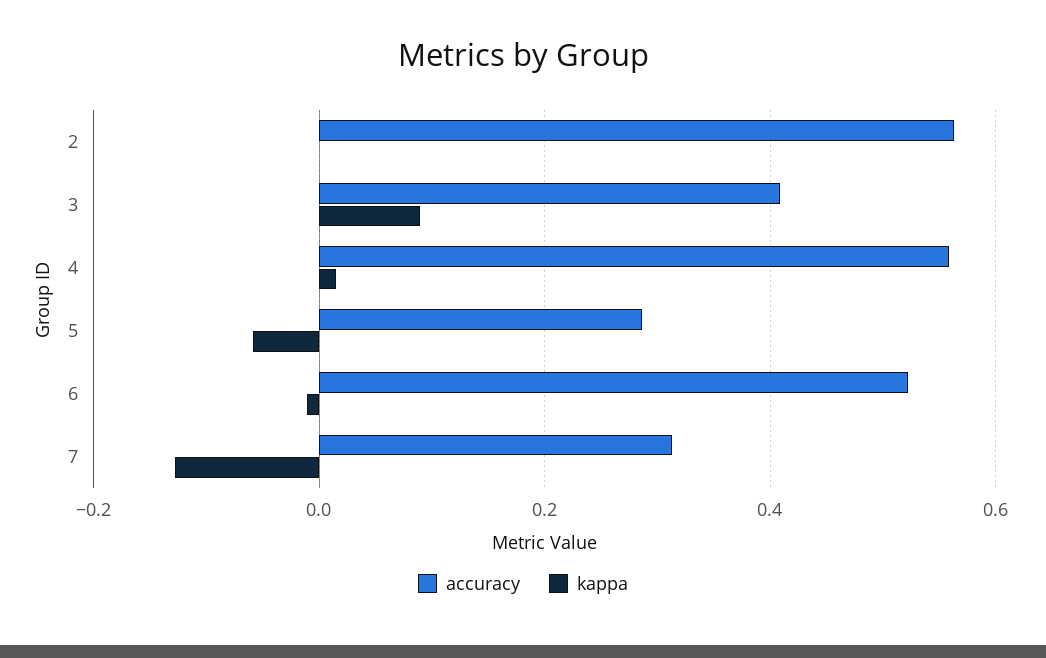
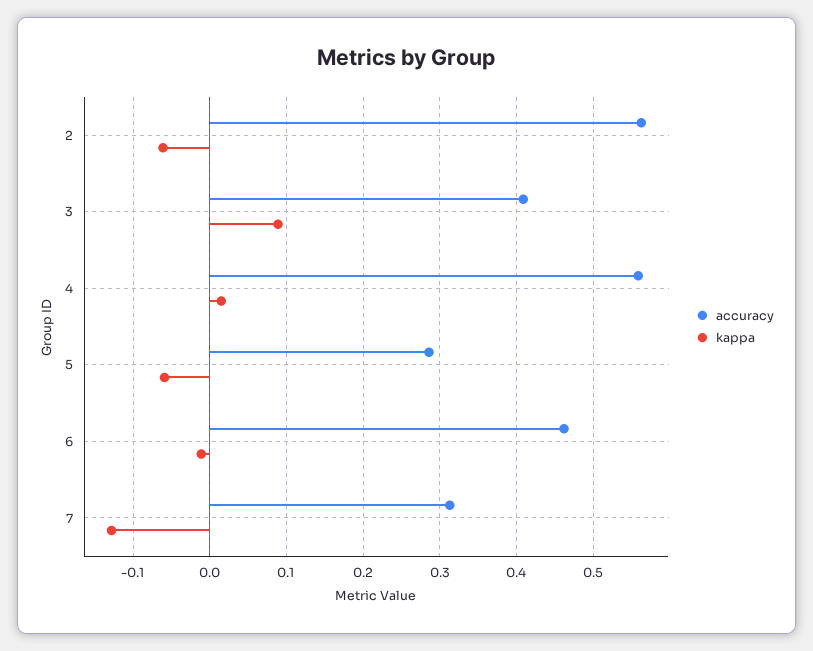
  {
    "accuracy": {
      "2": 0.56,
      "3": 0.41,
      "4": 0.56,
      "5": 0.29,
-     "6": 0.52,
+     "6": 0.46,
      "7": 0.31
    },
    "kappa": {
-     "2": 0,
+     "2": -0.06,
      "3": 0.09,
      "4": 0.02,
      "5": -0.06,
      "6": -0.01,
      "7": -0.13
    }
  }

